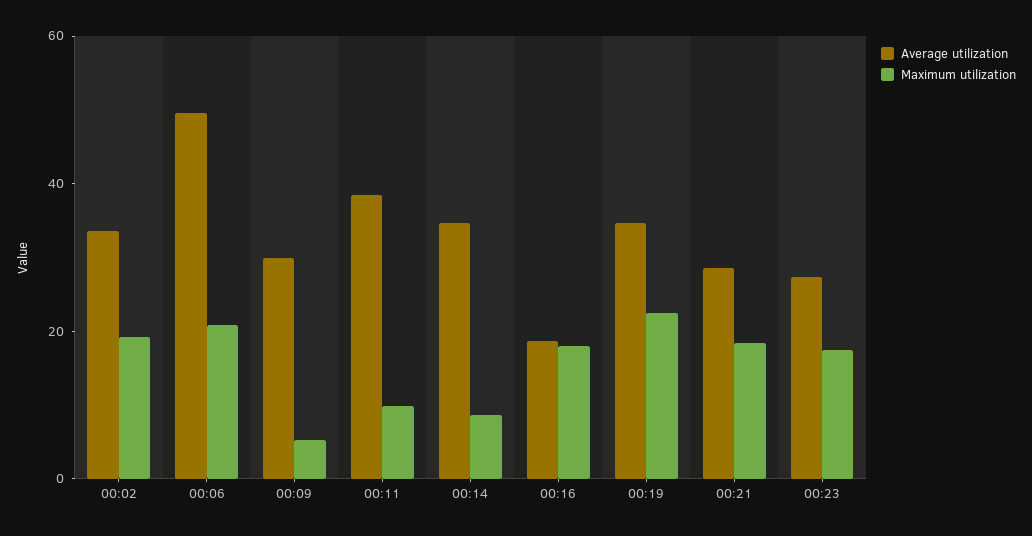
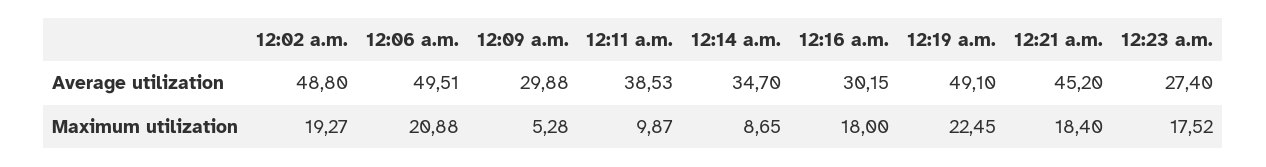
  {
    "Average utilization": {
-     "00:02": 35,
+     "00:02": 48.8,
      "00:06": 49.51,
      "00:09": 29.88,
      "00:11": 38.53,
      "00:14": 34.7,
-     "00:16": 20,
+     "00:16": 30.15,
-     "00:19": 35,
+     "00:19": 49.1,
-     "00:21": 30,
+     "00:21": 45.2,
      "00:23": 27.4
    },
    "Maximum utilization": {
      "00:02": 19.27,
      "00:06": 20.88,
      "00:09": 5.28,
      "00:11": 9.87,
      "00:14": 8.65,
      "00:16": 18,
      "00:19": 22.45,
      "00:21": 18.4,
      "00:23": 17.52
    }
  }

